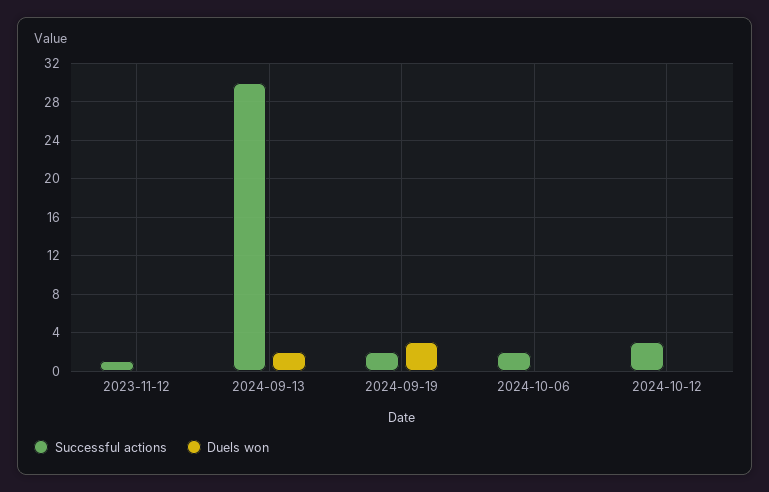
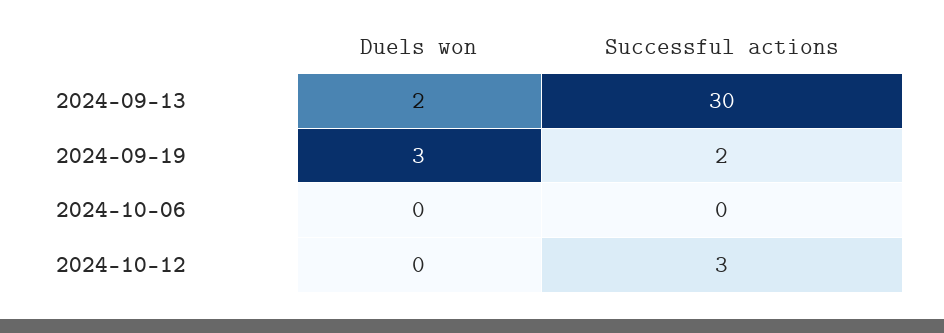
  {
    "Successful actions": {
-     "2023-11-12": 1,
      "2024-09-13": 30,
      "2024-09-19": 2,
-     "2024-10-06": 2,
+     "2024-10-06": 0,
      "2024-10-12": 3
    },
    "Duels won": {
-     "2023-11-12": 0,
      "2024-09-13": 2,
      "2024-09-19": 3,
      "2024-10-06": 0,
      "2024-10-12": 0
    }
  }

